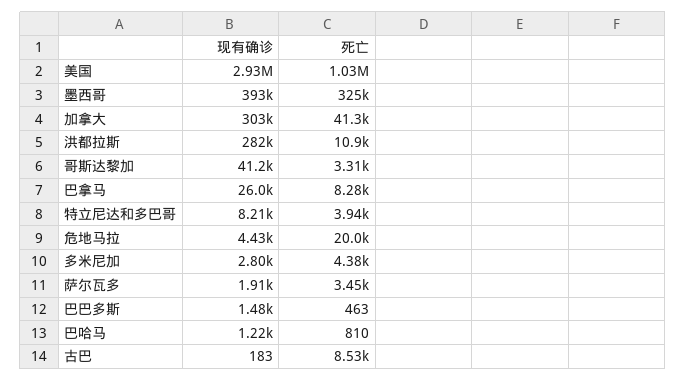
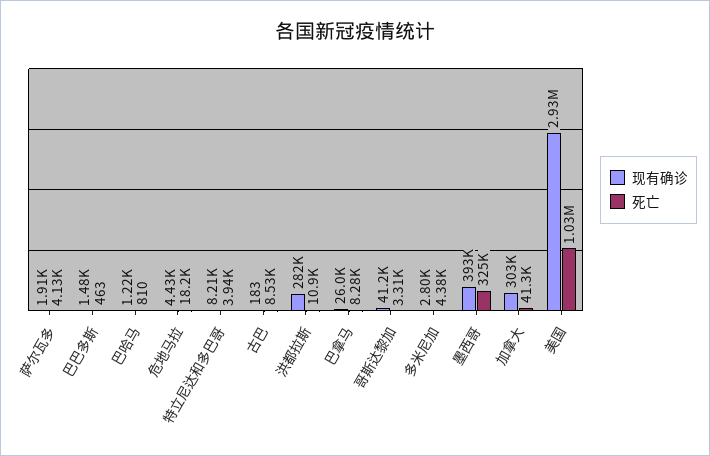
  {
    "现有确诊": {
      "美国": 2930000,
      "墨西哥": 393000,
      "加拿大": 303000,
      "洪都拉斯": 282000,
      "哥斯达黎加": 41200,
      "巴拿马": 26000,
      "特立尼达和多巴哥": 8210,
      "危地马拉": 4430,
      "多米尼加": 2800,
      "萨尔瓦多": 1910,
      "巴巴多斯": 1480,
      "巴哈马": 1220,
      "古巴": 183
    },
    "死亡": {
      "美国": 1030000,
      "墨西哥": 325000,
      "加拿大": 41300,
      "洪都拉斯": 10900,
      "哥斯达黎加": 3310,
      "巴拿马": 8280,
      "特立尼达和多巴哥": 3940,
-     "危地马拉": 20000,
+     "危地马拉": 18200,
      "多米尼加": 4380,
-     "萨尔瓦多": 3450,
+     "萨尔瓦多": 4130,
      "巴巴多斯": 463,
      "巴哈马": 810,
      "古巴": 8530
    }
  }

